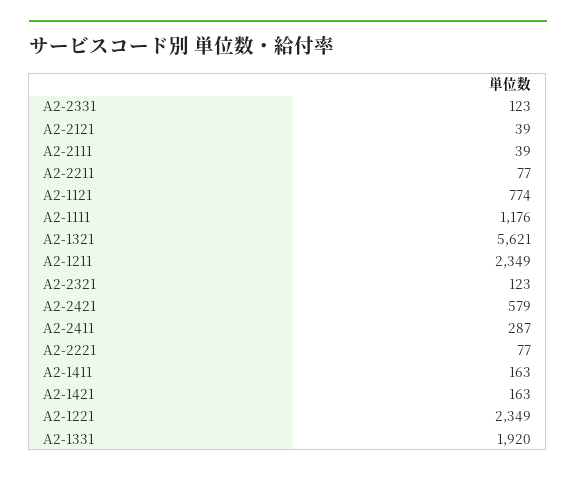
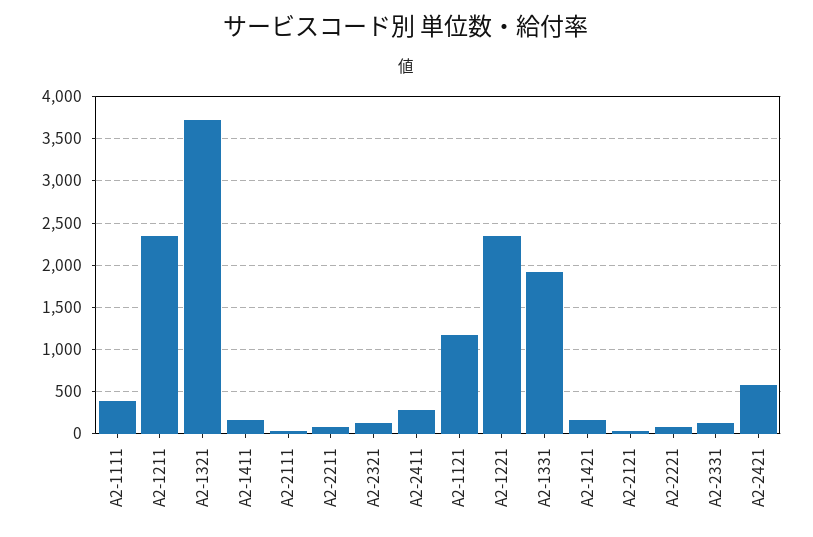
  {
    "A2-2331": 123,
    "A2-2121": 39,
    "A2-2111": 39,
    "A2-2211": 77,
-   "A2-1121": 774,
+   "A2-1121": 1200,
-   "A2-1111": 1176,
+   "A2-1111": 400,
-   "A2-1321": 5621,
+   "A2-1321": 3700,
    "A2-1211": 2349,
    "A2-2321": 123,
    "A2-2421": 579,
    "A2-2411": 287,
    "A2-2221": 77,
    "A2-1411": 163,
    "A2-1421": 163,
    "A2-1221": 2349,
    "A2-1331": 1920
  }

